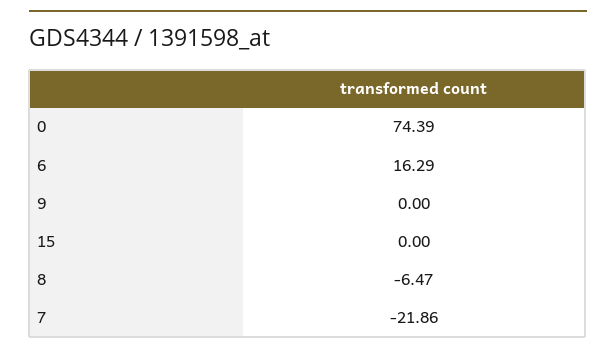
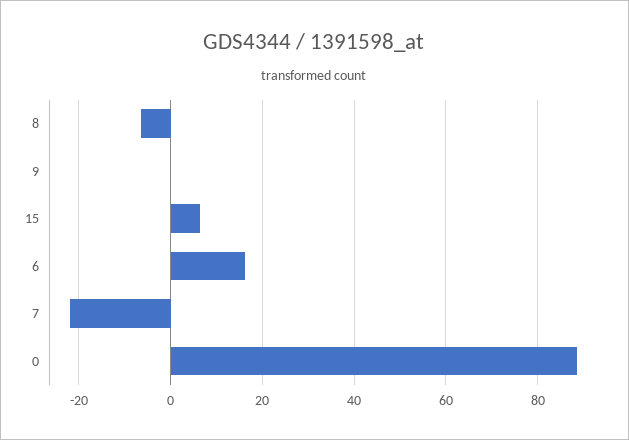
  {
-   "0": 74.39,
+   "0": 88,
    "6": 16.29,
    "9": 0,
-   "15": 0,
+   "15": 6,
    "8": -6.47,
    "7": -21.86
  }

